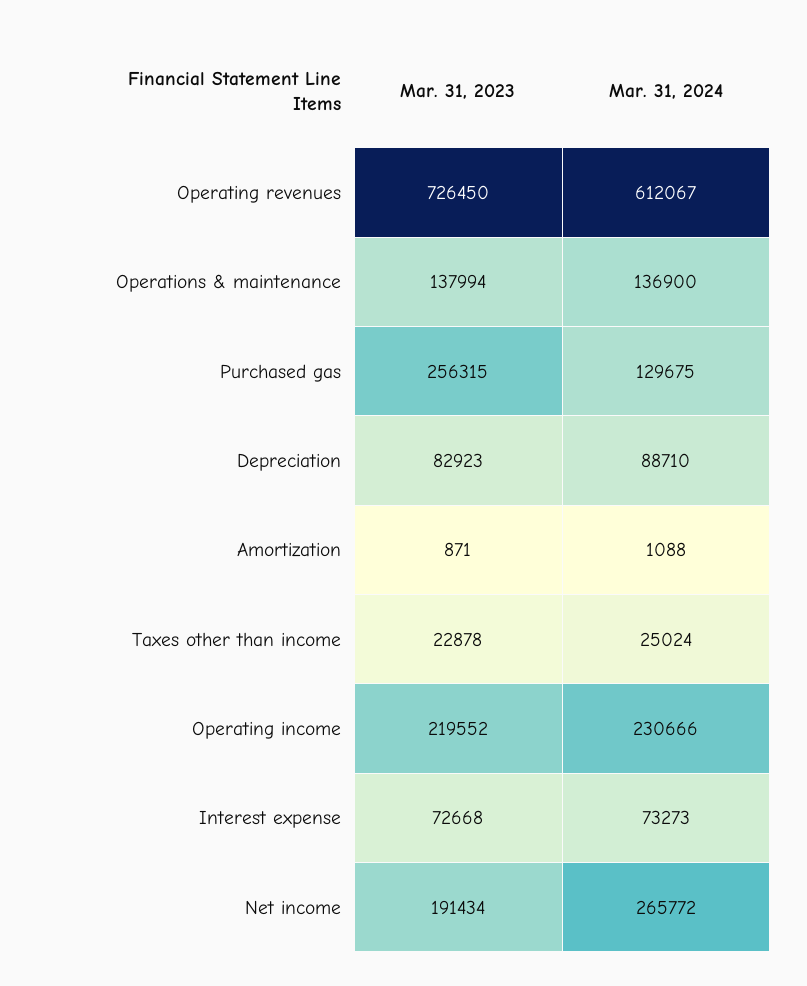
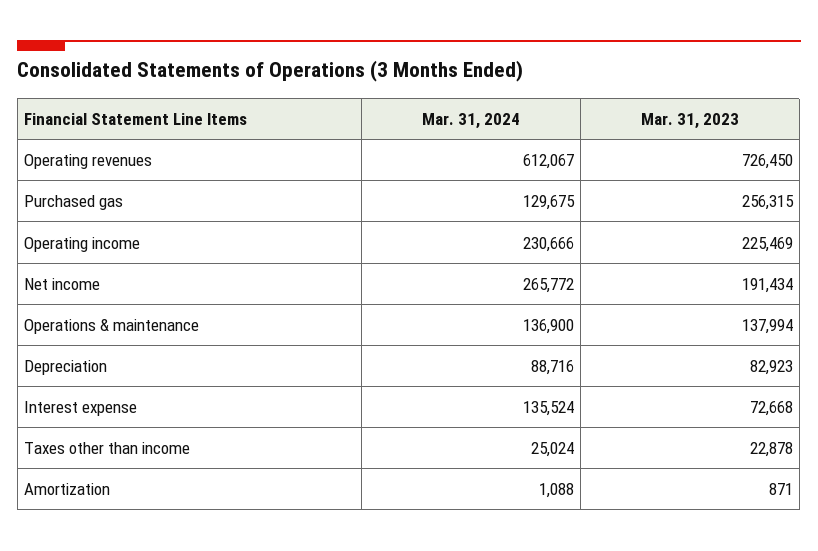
  {
    "Mar. 31, 2023": {
      "Operating revenues": 726450,
      "Operations & maintenance": 137994,
      "Purchased gas": 256315,
      "Depreciation": 82923,
      "Amortization": 871,
      "Taxes other than income": 22878,
-     "Operating income": 219552,
+     "Operating income": 225469,
      "Interest expense": 72668,
      "Net income": 191434
    },
    "Mar. 31, 2024": {
      "Operating revenues": 612067,
      "Operations & maintenance": 136900,
      "Purchased gas": 129675,
-     "Depreciation": 88710,
+     "Depreciation": 88716,
      "Amortization": 1088,
      "Taxes other than income": 25024,
      "Operating income": 230666,
-     "Interest expense": 73273,
+     "Interest expense": 135524,
      "Net income": 265772
    }
  }

